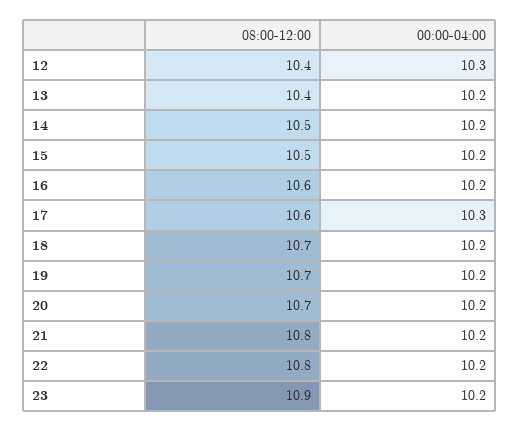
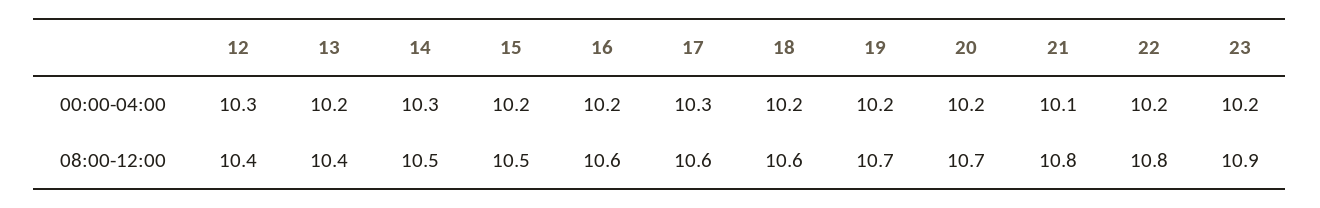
  {
    "08:00-12:00": {
      "12": 10.4,
      "13": 10.4,
      "14": 10.5,
      "15": 10.5,
      "16": 10.6,
      "17": 10.6,
-     "18": 10.7,
+     "18": 10.6,
      "19": 10.7,
      "20": 10.7,
      "21": 10.8,
      "22": 10.8,
      "23": 10.9
    },
    "00:00-04:00": {
      "12": 10.3,
      "13": 10.2,
-     "14": 10.2,
+     "14": 10.3,
      "15": 10.2,
      "16": 10.2,
      "17": 10.3,
      "18": 10.2,
      "19": 10.2,
      "20": 10.2,
-     "21": 10.2,
+     "21": 10.1,
      "22": 10.2,
      "23": 10.2
    }
  }

